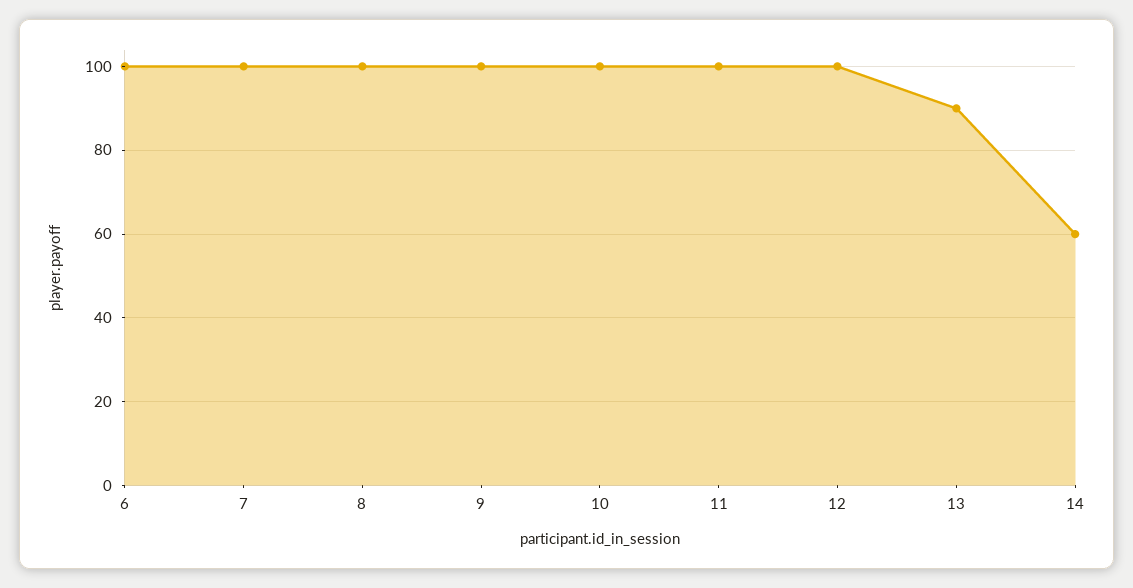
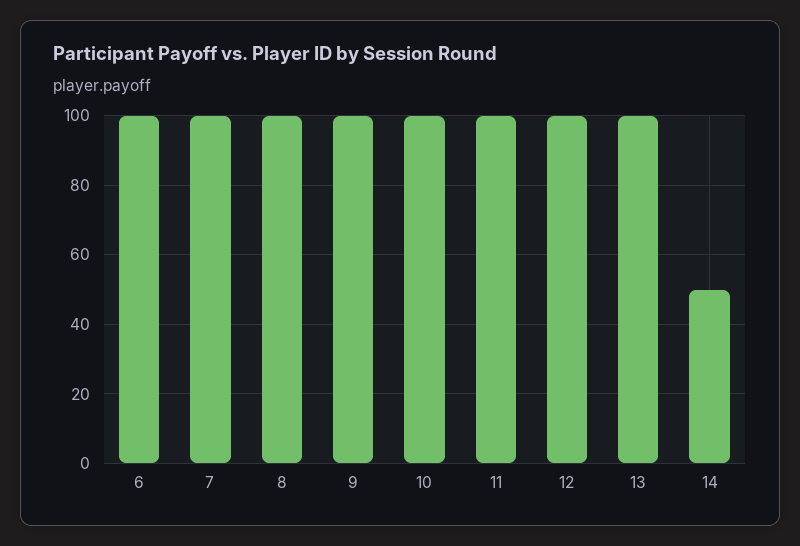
  {
    "6": 100,
    "7": 100,
    "8": 100,
    "9": 100,
    "10": 100,
    "11": 100,
    "12": 100,
-   "13": 90,
+   "13": 100,
-   "14": 60
+   "14": 50
  }

